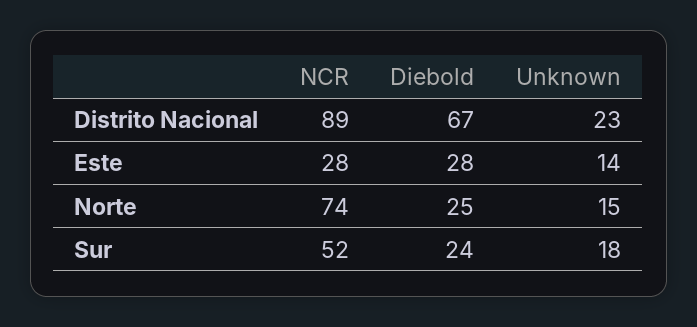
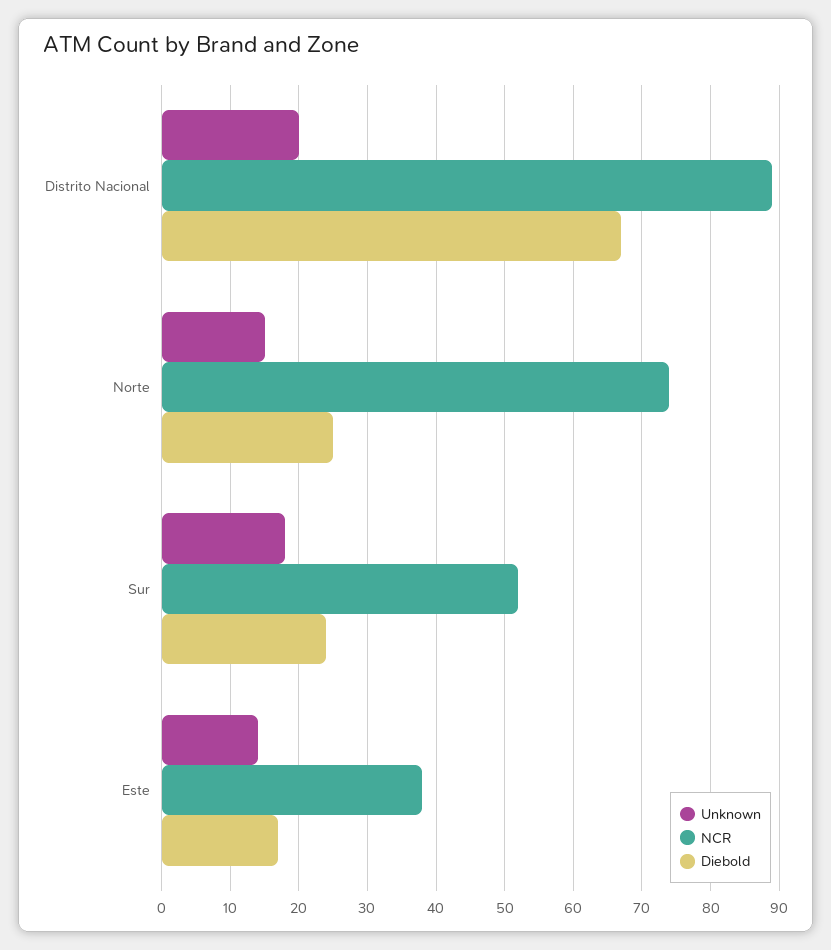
  {
    "NCR": {
      "Distrito Nacional": 89,
-     "Este": 28,
+     "Este": 38,
      "Norte": 74,
      "Sur": 52
    },
    "Diebold": {
      "Distrito Nacional": 67,
-     "Este": 28,
+     "Este": 17,
      "Norte": 25,
      "Sur": 24
    },
    "Unknown": {
-     "Distrito Nacional": 23,
+     "Distrito Nacional": 20,
      "Este": 14,
      "Norte": 15,
      "Sur": 18
    }
  }

